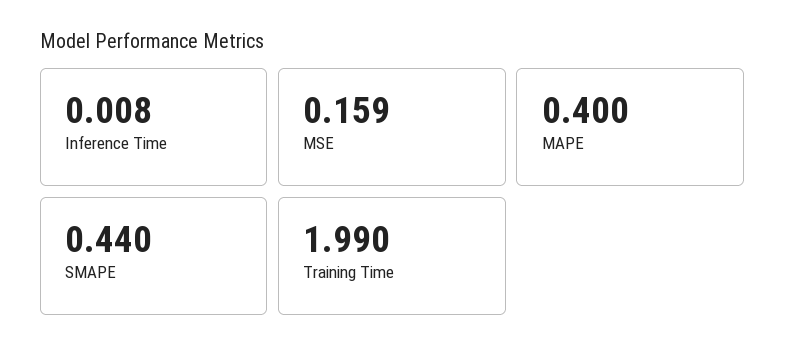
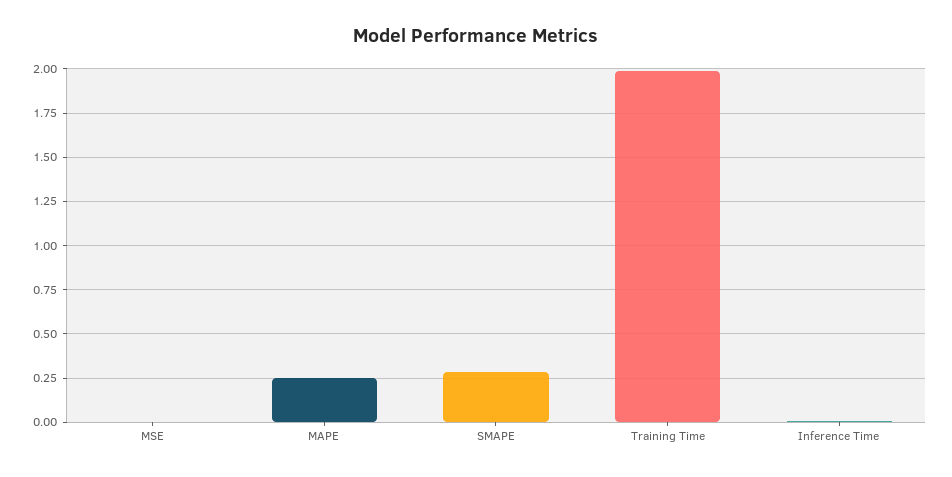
  {
    "Inference Time": 0.008,
-   "MSE": 0.159,
+   "MSE": 0,
-   "MAPE": 0.4,
+   "MAPE": 0.25,
-   "SMAPE": 0.44,
+   "SMAPE": 0.3,
    "Training Time": 1.99
  }

